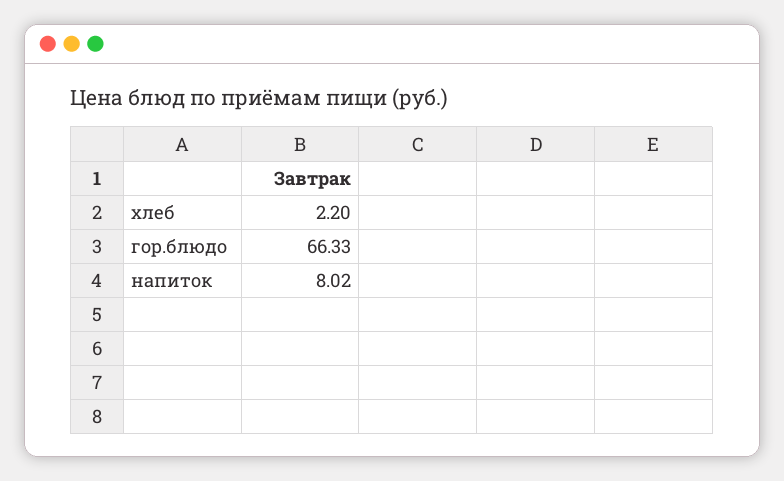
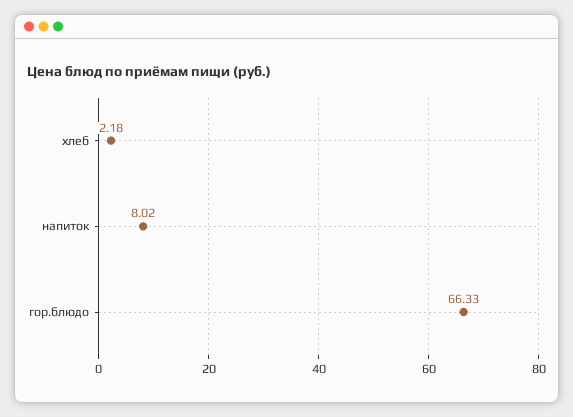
  {
-   "хлеб": 2.2,
+   "хлеб": 2.18,
    "гор.блюдо": 66.33,
    "напиток": 8.02
  }

